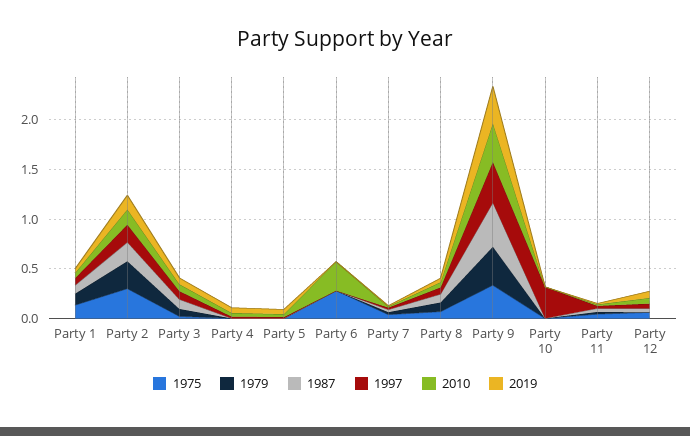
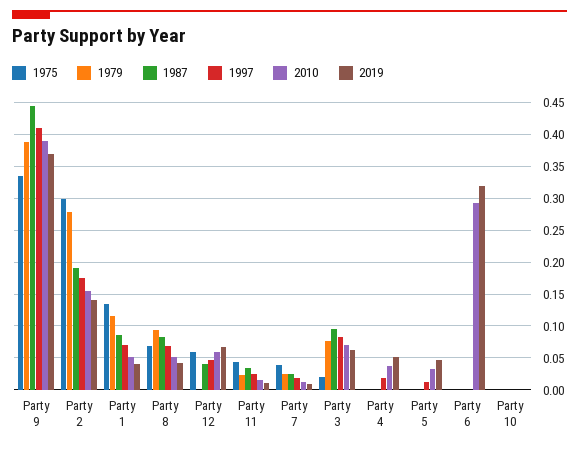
  {
    "1975": {
      "Party 1": 0.14,
      "Party 2": 0.3,
      "Party 3": 0.02,
      "Party 4": 0,
      "Party 5": 0,
-     "Party 6": 0.3,
+     "Party 6": 0,
      "Party 7": 0.04,
      "Party 8": 0.07,
      "Party 9": 0.34,
      "Party 10": 0,
      "Party 11": 0.04,
      "Party 12": 0.06
    },
    "1979": {
      "Party 1": 0.12,
      "Party 2": 0.28,
      "Party 3": 0.08,
      "Party 4": 0,
      "Party 5": 0,
      "Party 6": 0,
      "Party 7": 0.03,
      "Party 8": 0.09,
      "Party 9": 0.39,
      "Party 10": 0,
      "Party 11": 0.02,
      "Party 12": 0
    },
    "1987": {
      "Party 1": 0.09,
      "Party 2": 0.19,
      "Party 3": 0.1,
      "Party 4": 0,
      "Party 5": 0,
      "Party 6": 0,
      "Party 7": 0.03,
      "Party 8": 0.08,
      "Party 9": 0.44,
      "Party 10": 0,
      "Party 11": 0.03,
      "Party 12": 0.04
    },
    "1997": {
      "Party 1": 0.07,
      "Party 2": 0.18,
      "Party 3": 0.08,
      "Party 4": 0.02,
      "Party 5": 0.01,
      "Party 6": 0,
      "Party 7": 0.02,
      "Party 8": 0.07,
      "Party 9": 0.41,
-     "Party 10": 0.3,
+     "Party 10": 0,
      "Party 11": 0.03,
      "Party 12": 0.05
    },
    "2010": {
      "Party 1": 0.05,
      "Party 2": 0.16,
      "Party 3": 0.07,
      "Party 4": 0.04,
      "Party 5": 0.03,
      "Party 6": 0.29,
      "Party 7": 0.01,
      "Party 8": 0.05,
      "Party 9": 0.39,
      "Party 10": 0,
      "Party 11": 0.02,
      "Party 12": 0.06
    },
    "2019": {
      "Party 1": 0.04,
      "Party 2": 0.14,
      "Party 3": 0.06,
      "Party 4": 0.05,
      "Party 5": 0.05,
-     "Party 6": 0,
+     "Party 6": 0.32,
      "Party 7": 0.01,
      "Party 8": 0.04,
      "Party 9": 0.37,
      "Party 10": 0,
      "Party 11": 0.01,
      "Party 12": 0.07
    }
  }

